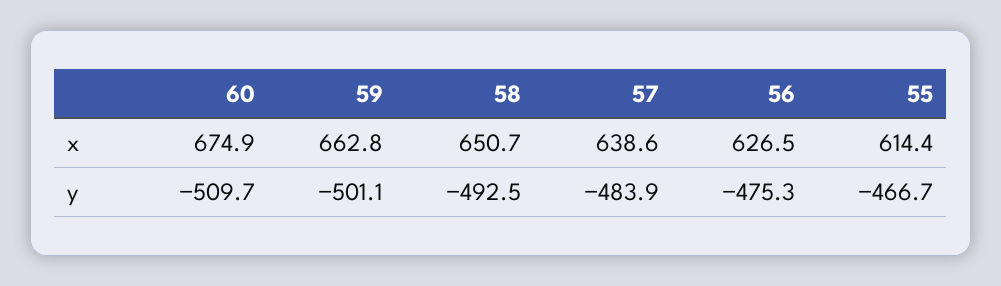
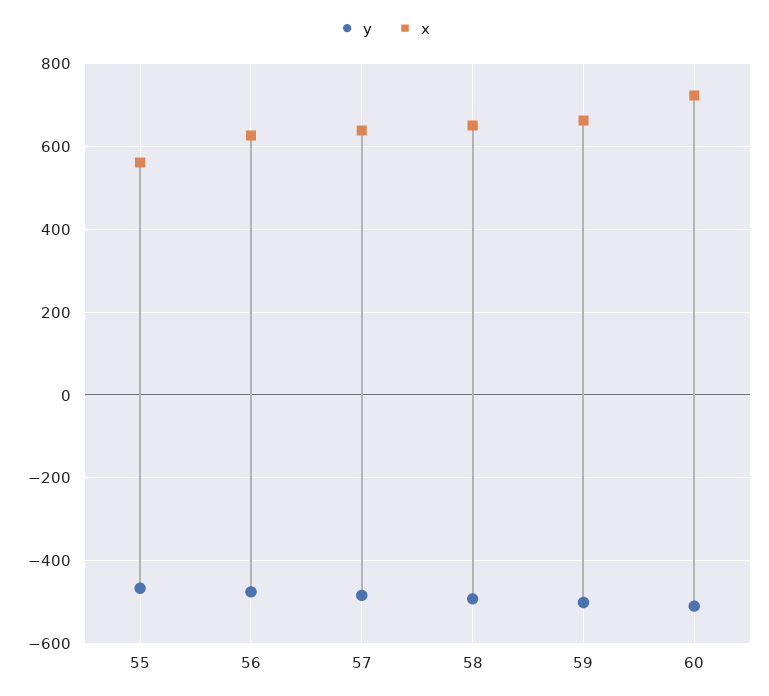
  {
    "x": {
-     "60": 674.9,
+     "60": 720,
      "59": 662.8,
      "58": 650.7,
      "57": 638.6,
      "56": 626.5,
-     "55": 614.4
+     "55": 560
    },
    "y": {
      "60": -509.7,
      "59": -501.1,
      "58": -492.5,
      "57": -483.9,
      "56": -475.3,
      "55": -466.7
    }
  }

